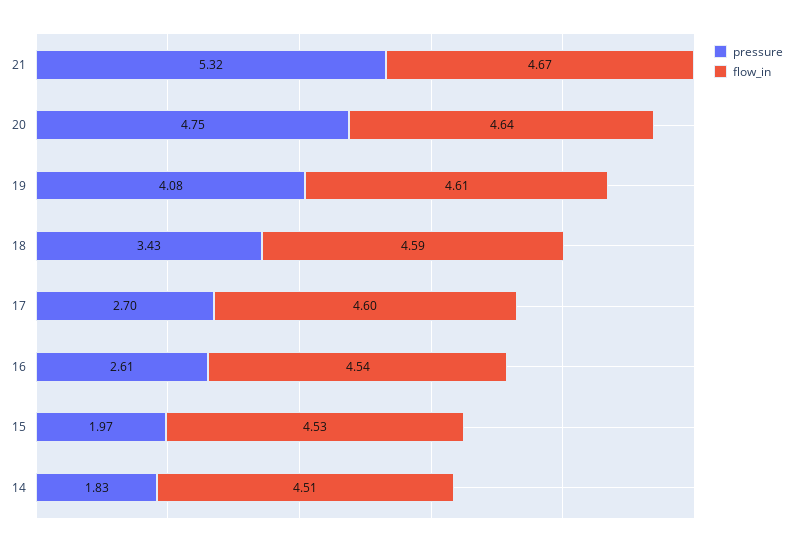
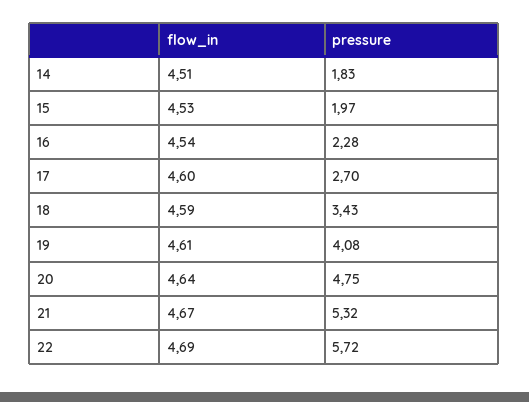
  {
    "pressure": {
      "21": 5.32,
      "20": 4.75,
      "19": 4.08,
      "18": 3.43,
      "17": 2.7,
-     "16": 2.61,
+     "16": 2.28,
      "15": 1.97,
-     "14": 1.83
+     "14": 1.83,
+     "22": 5.72
    },
    "flow_in": {
      "21": 4.67,
      "20": 4.64,
      "19": 4.61,
      "18": 4.59,
      "17": 4.6,
      "16": 4.54,
      "15": 4.53,
-     "14": 4.51
+     "14": 4.51,
+     "22": 4.69
    }
  }

